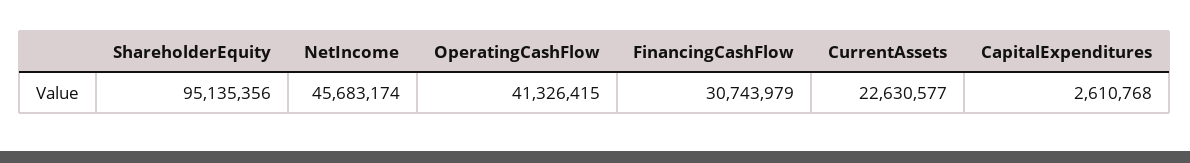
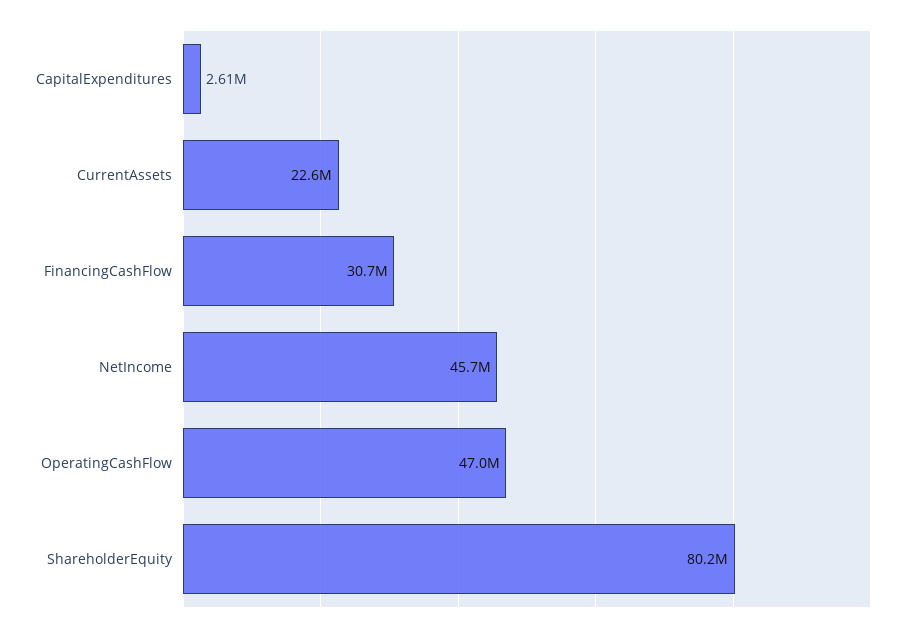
  {
-   "ShareholderEquity": 95135356,
+   "ShareholderEquity": 80200000,
    "NetIncome": 45683174,
-   "OperatingCashFlow": 41326415,
+   "OperatingCashFlow": 47000000,
    "FinancingCashFlow": 30743979,
    "CurrentAssets": 22630577,
    "CapitalExpenditures": 2610768
  }

